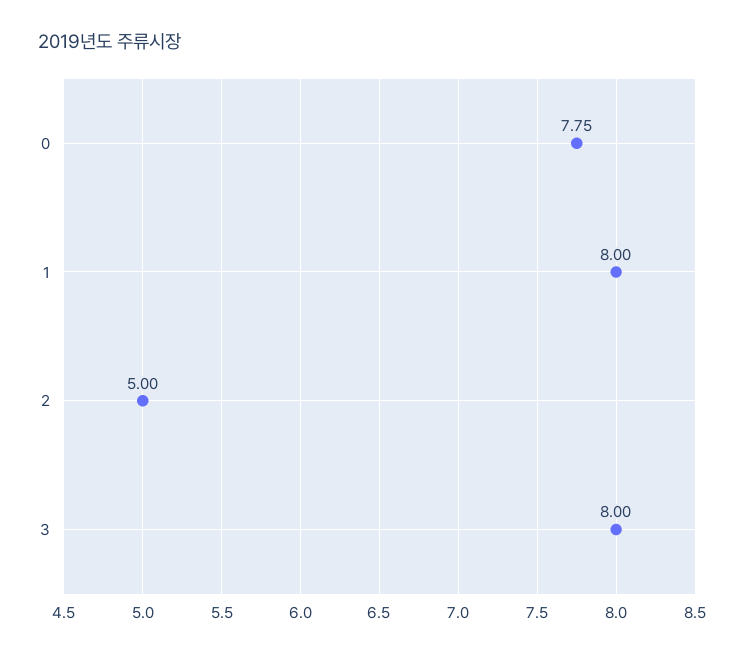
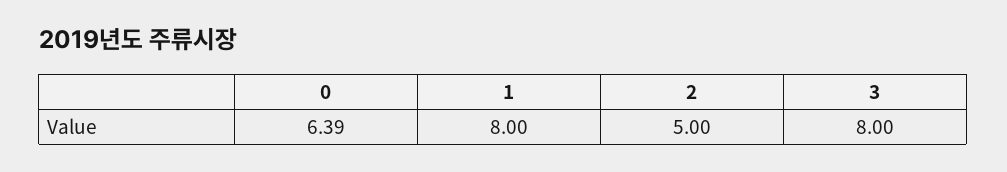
  {
-   "0": 7.75,
+   "0": 6.39,
    "1": 8,
    "2": 5,
    "3": 8
  }

